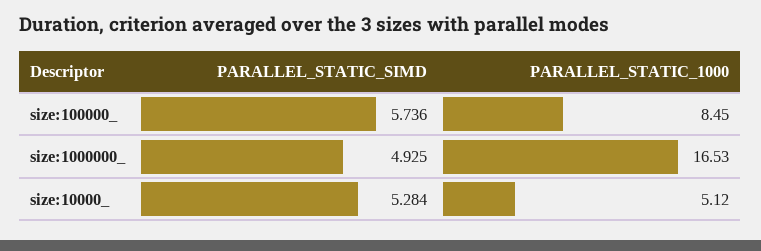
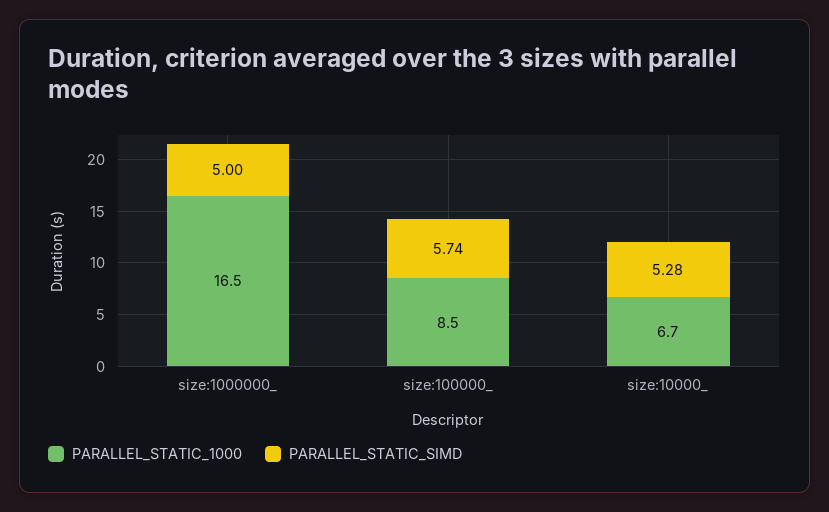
  {
    "PARALLEL_STATIC_SIMD": {
      "size:100000_": 5.736,
-     "size:1000000_": 4.925,
+     "size:1000000_": 5,
      "size:10000_": 5.284
    },
    "PARALLEL_STATIC_1000": {
      "size:100000_": 8.45,
      "size:1000000_": 16.53,
-     "size:10000_": 5.12
+     "size:10000_": 6.7
    }
  }

